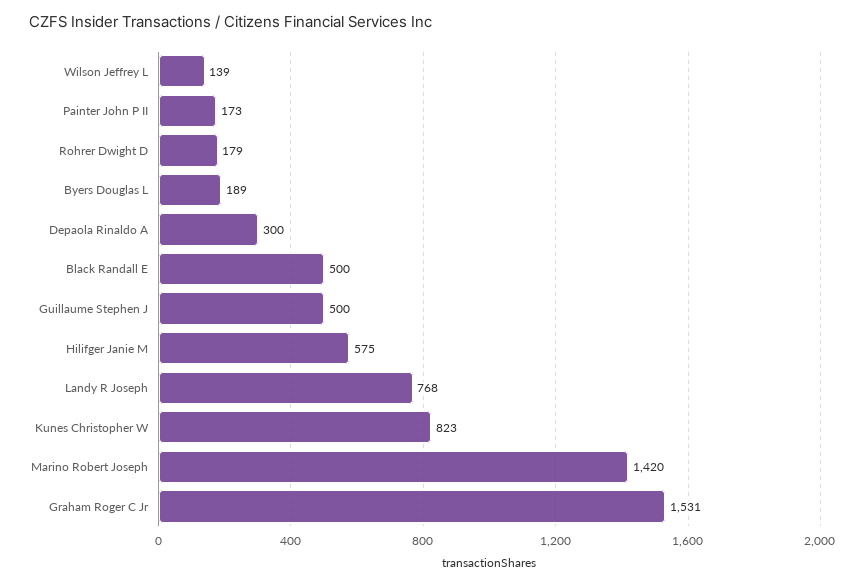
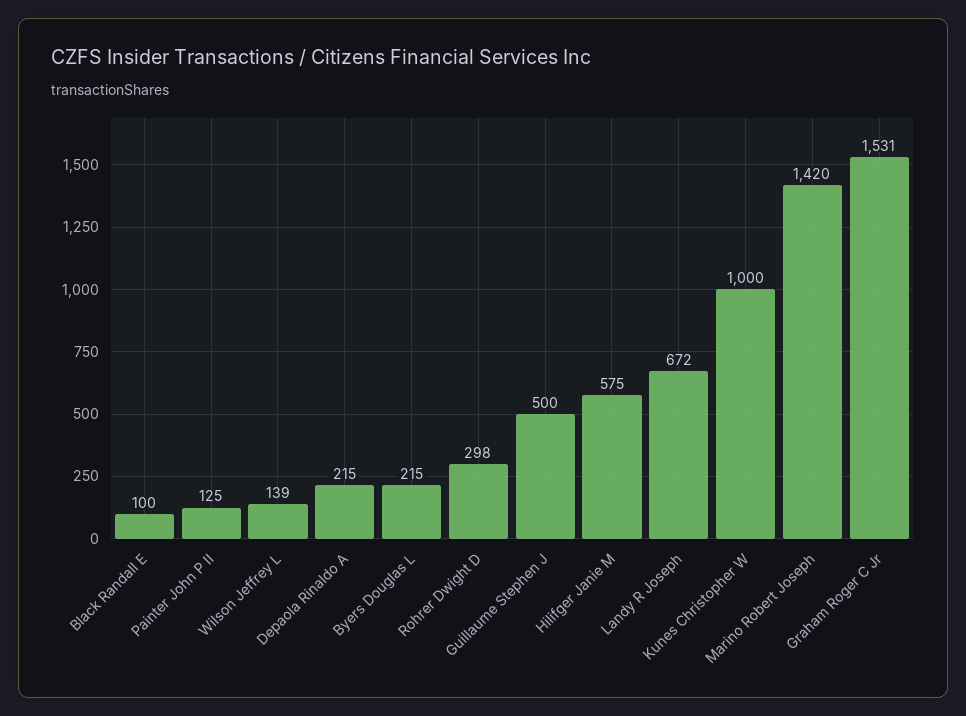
  {
    "Wilson Jeffrey L": 139,
-   "Painter John P II": 173,
+   "Painter John P II": 125,
-   "Rohrer Dwight D": 179,
+   "Rohrer Dwight D": 298,
-   "Byers Douglas L": 189,
+   "Byers Douglas L": 215,
-   "Depaola Rinaldo A": 300,
+   "Depaola Rinaldo A": 215,
-   "Black Randall E": 500,
+   "Black Randall E": 100,
    "Guillaume Stephen J": 500,
    "Hilifger Janie M": 575,
-   "Landy R Joseph": 768,
+   "Landy R Joseph": 672,
-   "Kunes Christopher W": 823,
+   "Kunes Christopher W": 1000,
    "Marino Robert Joseph": 1420,
    "Graham Roger C Jr": 1531
  }

